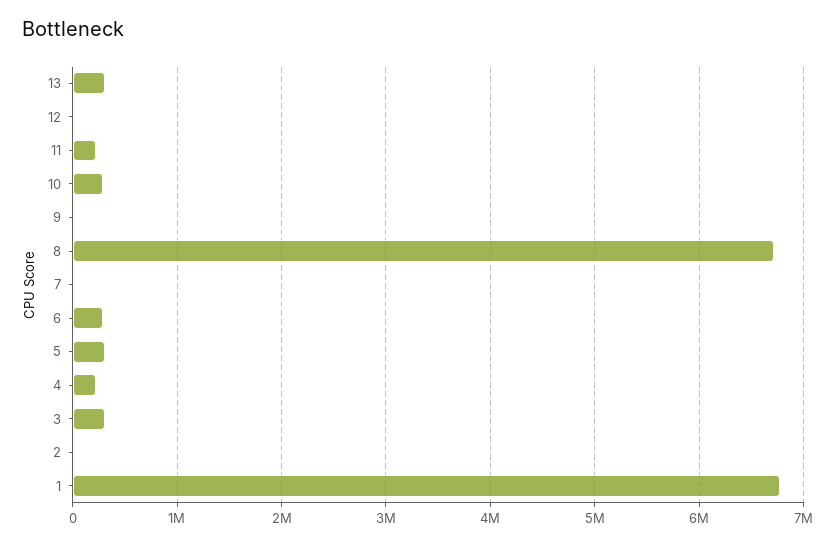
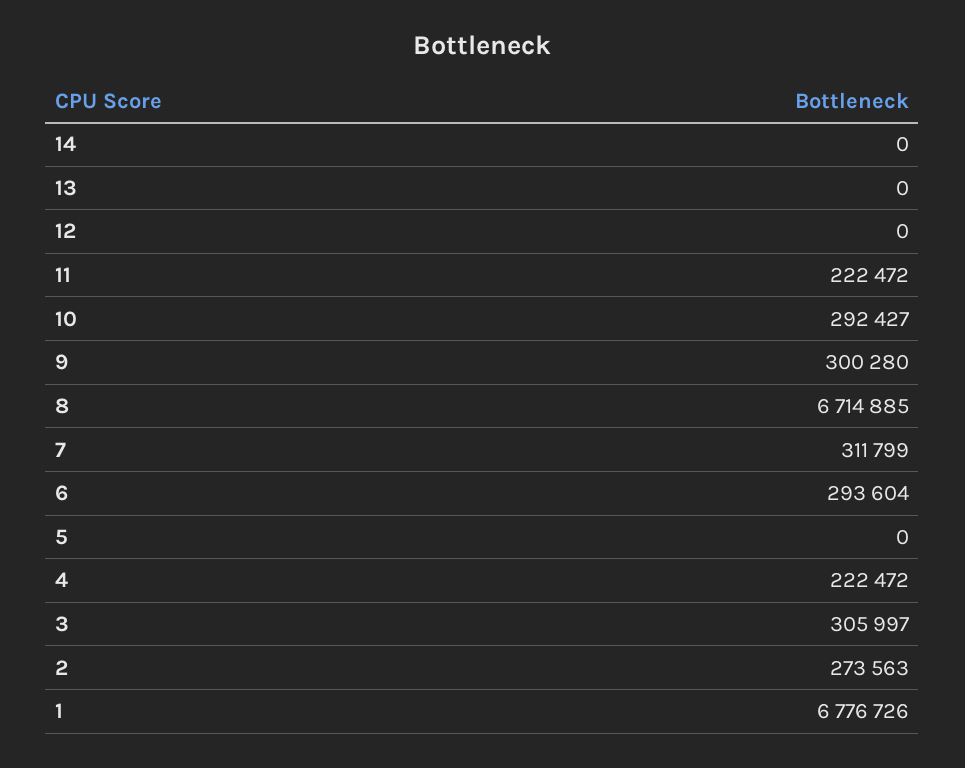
  {
-   "13": 300000,
+   "13": 0,
    "12": 0,
    "11": 222472,
    "10": 292427,
-   "9": 0,
+   "9": 300280,
    "8": 6714885,
-   "7": 0,
+   "7": 311799,
    "6": 293604,
-   "5": 300000,
+   "5": 0,
    "4": 222472,
    "3": 305997,
-   "2": 0,
+   "2": 273563,
-   "1": 6776726
+   "1": 6776726,
+   "14": 0
  }

